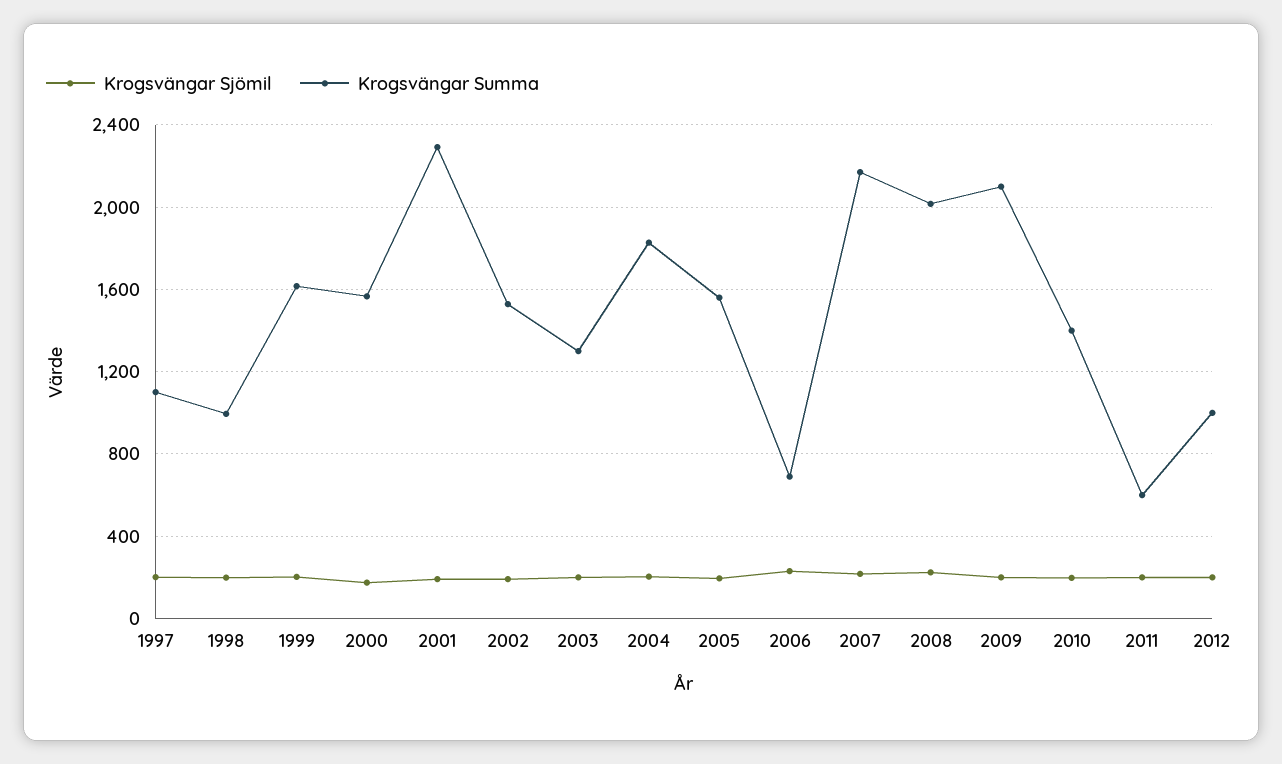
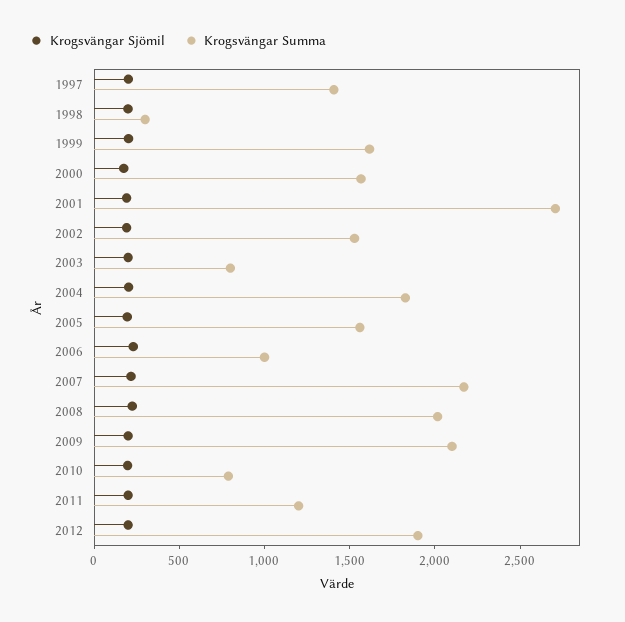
  {
    "Krogsvängar Sjömil": {
      "1997": 200,
      "1998": 200,
      "1999": 200,
      "2000": 150,
      "2001": 200,
      "2002": 200,
      "2003": 200,
      "2004": 200,
      "2005": 200,
      "2006": 250,
      "2007": 200,
      "2008": 200,
      "2009": 200,
      "2010": 200,
      "2011": 200,
      "2012": 200
    },
    "Krogsvängar Summa": {
-     "1997": 1100,
+     "1997": 1400,
-     "1998": 1000,
+     "1998": 300,
      "1999": 1600,
      "2000": 1550,
-     "2001": 2300,
+     "2001": 2700,
      "2002": 1550,
-     "2003": 1300,
+     "2003": 800,
      "2004": 1850,
      "2005": 1550,
-     "2006": 700,
+     "2006": 1000,
      "2007": 2150,
      "2008": 2000,
      "2009": 2100,
-     "2010": 1400,
+     "2010": 800,
-     "2011": 600,
+     "2011": 1200,
-     "2012": 1000
+     "2012": 1900
    }
  }

